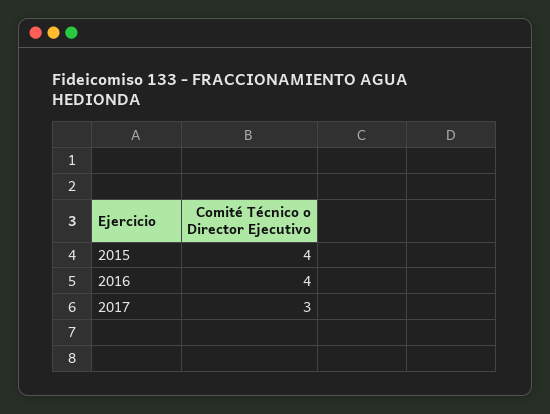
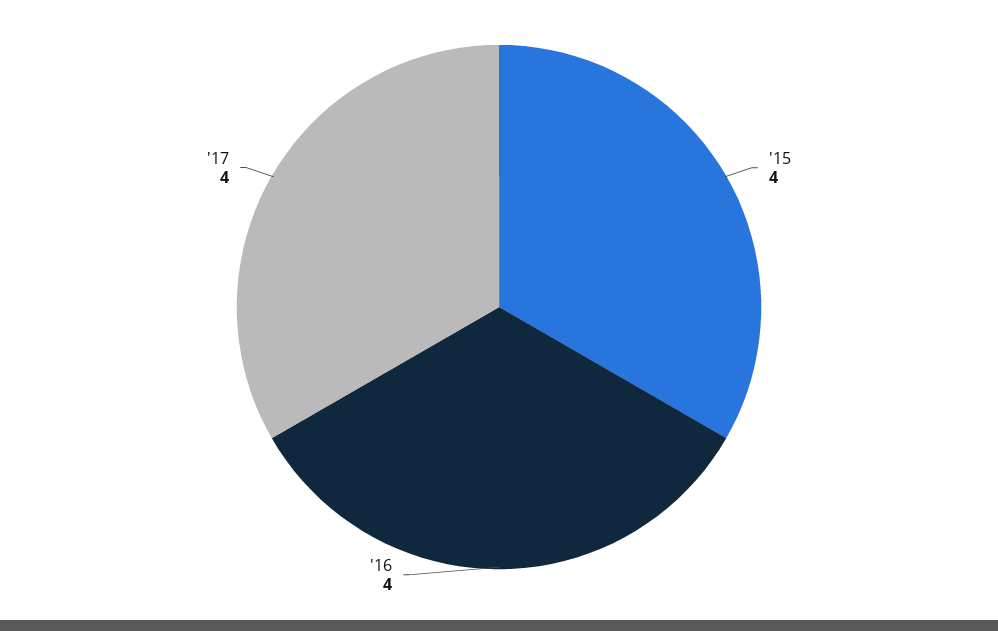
  {
    "2015": 4,
    "2016": 4,
-   "2017": 3
+   "2017": 4
  }

